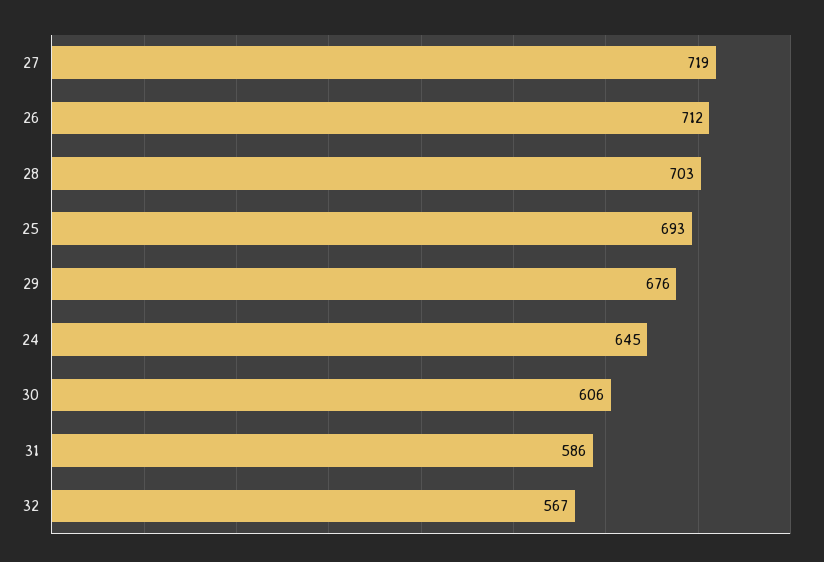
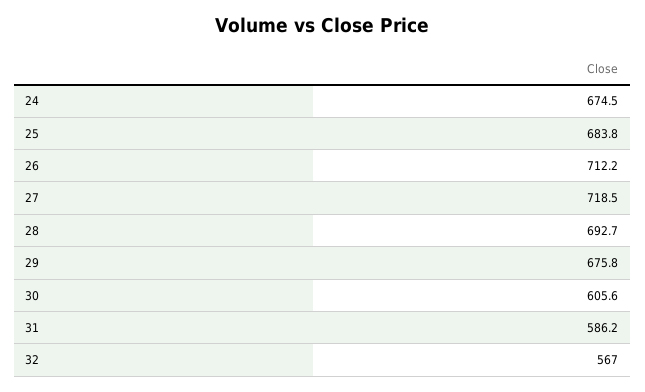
  {
    "27": 718.5,
    "26": 712.2,
-   "28": 703,
+   "28": 692.7,
-   "25": 693,
+   "25": 683.8,
    "29": 675.8,
-   "24": 645,
+   "24": 674.5,
    "30": 605.6,
    "31": 586.2,
    "32": 567
  }

